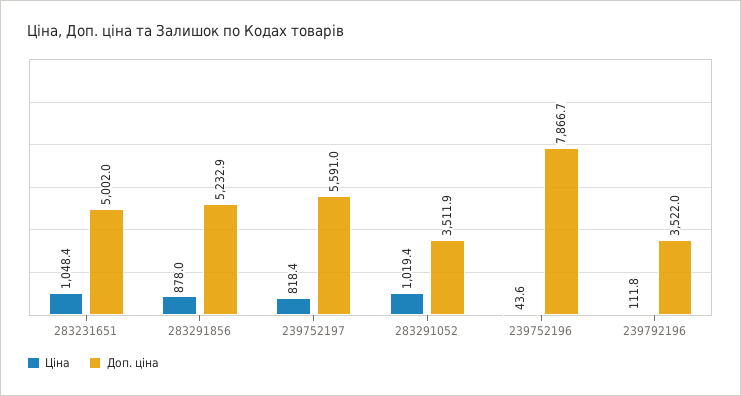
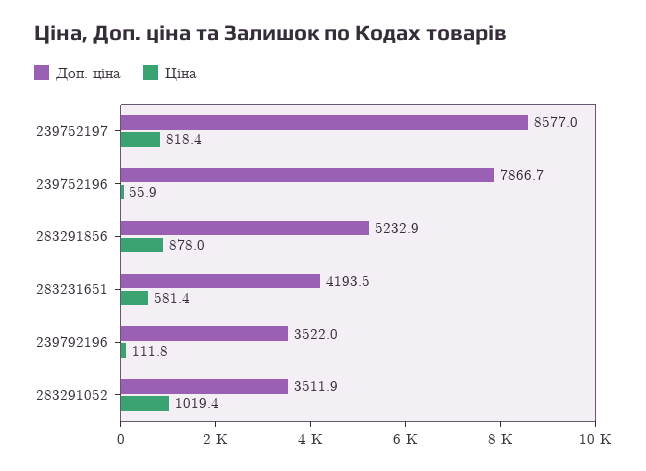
  {
    "Ціна": {
-     "283231651": 1048.4,
+     "283231651": 581.4,
      "283291856": 878,
      "239752197": 818.4,
      "283291052": 1019.4,
-     "239752196": 43.6,
+     "239752196": 55.9,
      "239792196": 111.8
    },
    "Доп. ціна": {
-     "283231651": 5002,
+     "283231651": 4193.5,
      "283291856": 5232.9,
-     "239752197": 5591,
+     "239752197": 8577,
      "283291052": 3511.9,
      "239752196": 7866.7,
      "239792196": 3522
    }
  }

